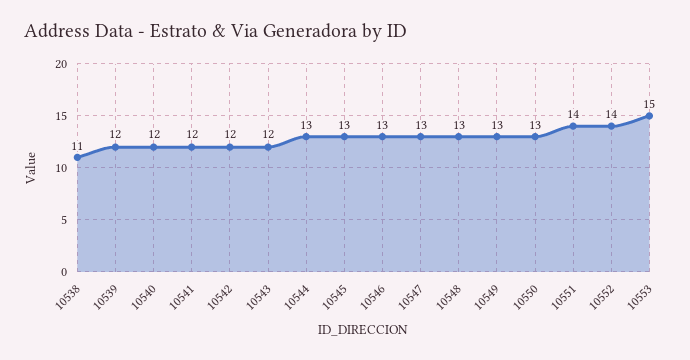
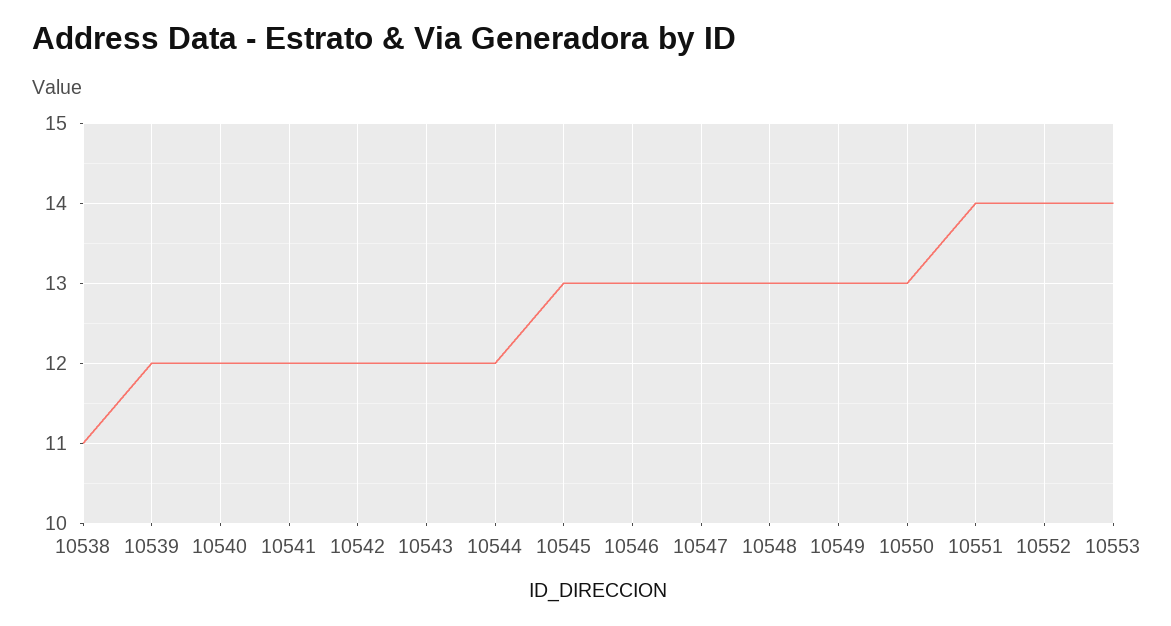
  {
    "10538": 11,
    "10539": 12,
    "10540": 12,
    "10541": 12,
    "10542": 12,
    "10543": 12,
-   "10544": 13,
+   "10544": 12,
    "10545": 13,
    "10546": 13,
    "10547": 13,
    "10548": 13,
    "10549": 13,
    "10550": 13,
    "10551": 14,
    "10552": 14,
-   "10553": 15
+   "10553": 14
  }

